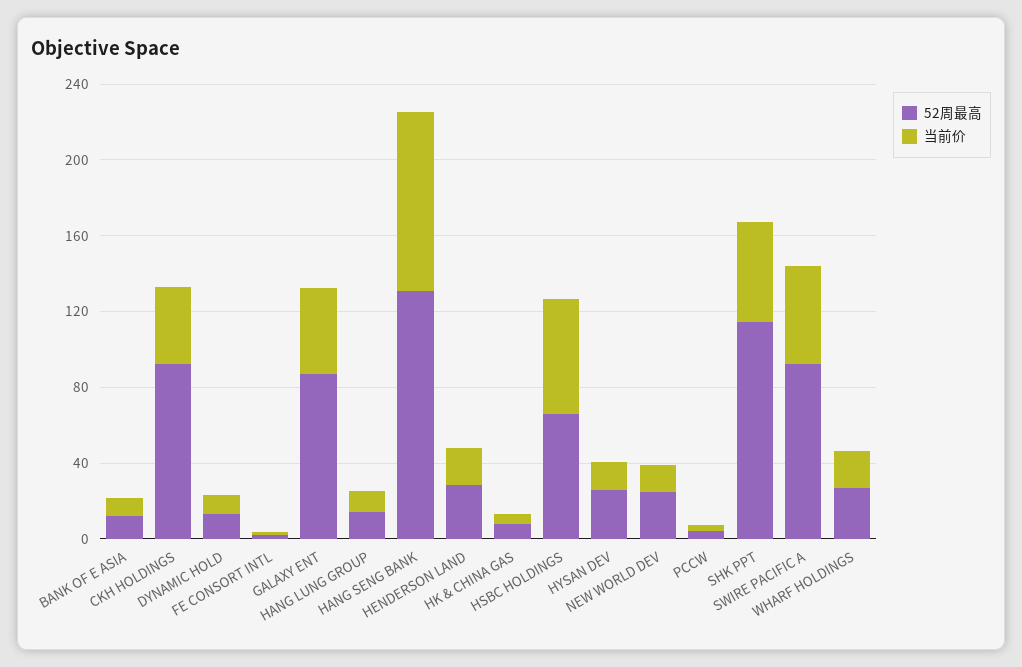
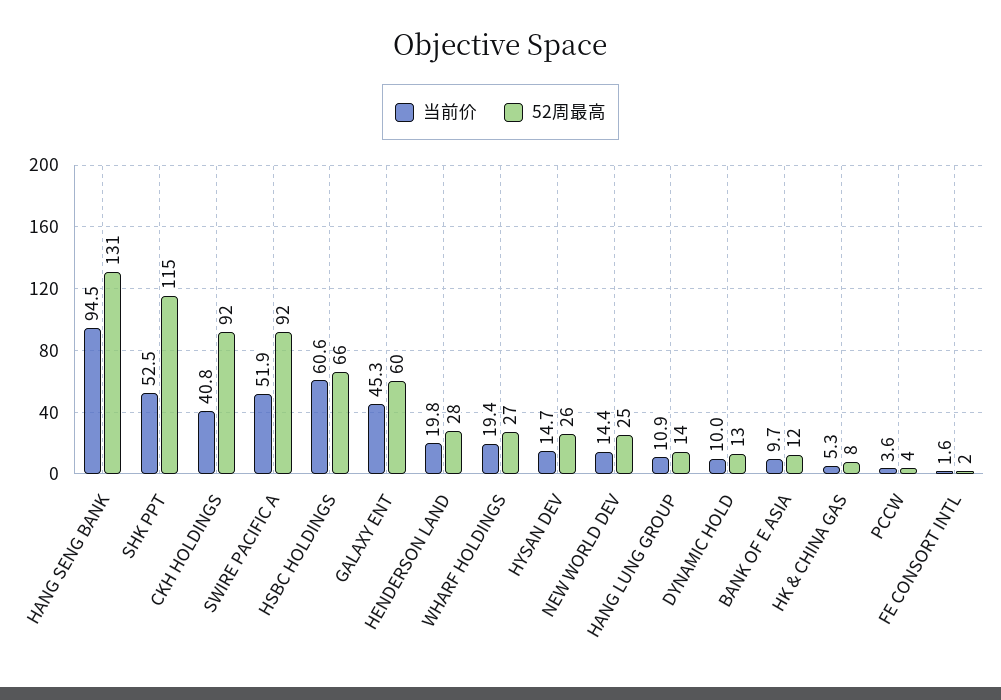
  {
    "52周最高": {
      "BANK OF E ASIA": 12,
      "CKH HOLDINGS": 92,
      "DYNAMIC HOLD": 13,
      "FE CONSORT INTL": 2,
-     "GALAXY ENT": 90,
+     "GALAXY ENT": 60,
      "HANG LUNG GROUP": 14,
      "HANG SENG BANK": 131,
      "HENDERSON LAND": 28,
      "HK & CHINA GAS": 8,
      "HSBC HOLDINGS": 66,
      "HYSAN DEV": 26,
      "NEW WORLD DEV": 25,
      "PCCW": 4,
      "SHK PPT": 115,
      "SWIRE PACIFIC A": 92,
      "WHARF HOLDINGS": 27
    },
    "当前价": {
      "BANK OF E ASIA": 9.7,
      "CKH HOLDINGS": 40.8,
      "DYNAMIC HOLD": 10,
      "FE CONSORT INTL": 1.6,
      "GALAXY ENT": 45.3,
      "HANG LUNG GROUP": 10.9,
      "HANG SENG BANK": 94.5,
      "HENDERSON LAND": 19.8,
      "HK & CHINA GAS": 5.3,
      "HSBC HOLDINGS": 60.6,
      "HYSAN DEV": 14.7,
      "NEW WORLD DEV": 14.4,
      "PCCW": 3.6,
      "SHK PPT": 52.5,
      "SWIRE PACIFIC A": 51.9,
      "WHARF HOLDINGS": 19.4
    }
  }

